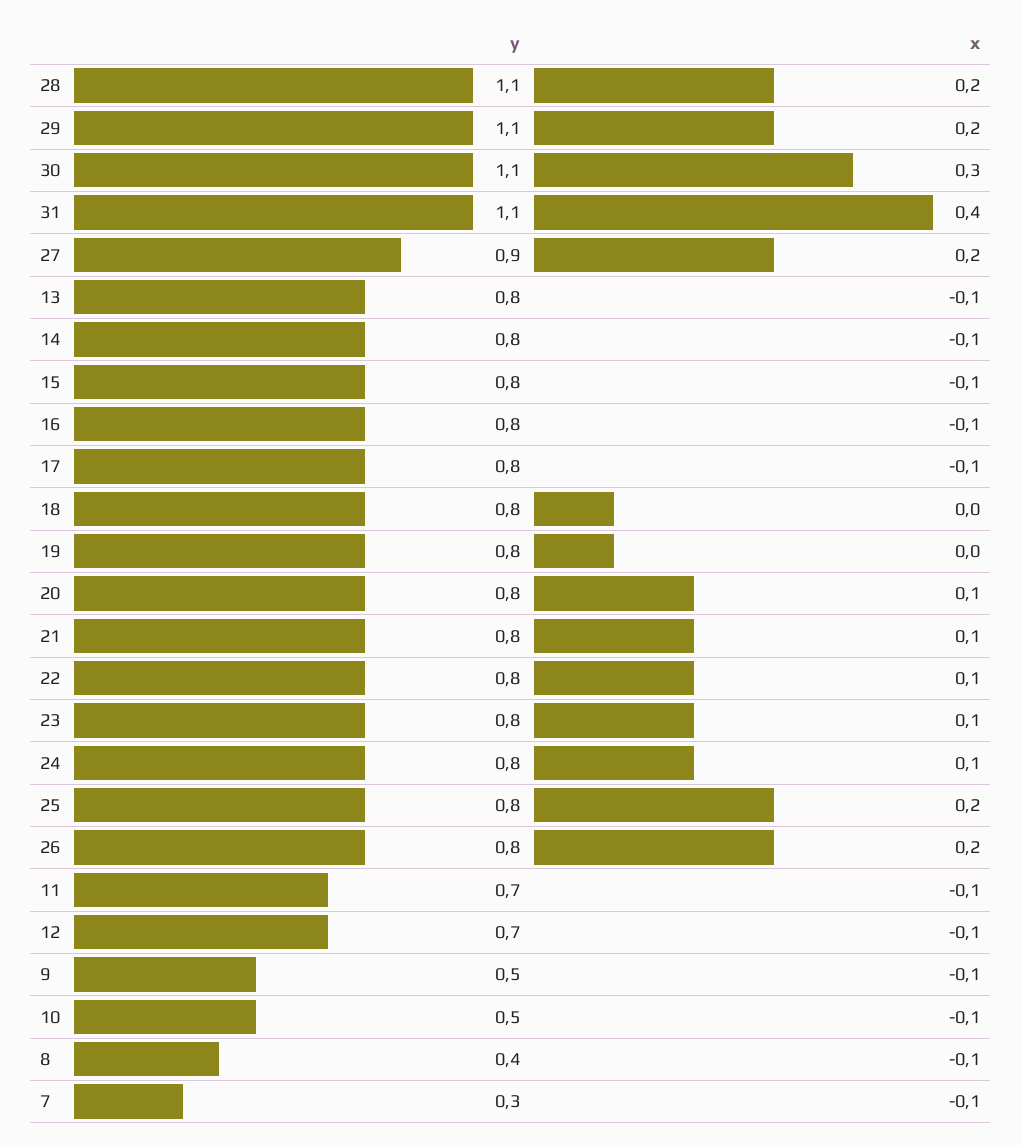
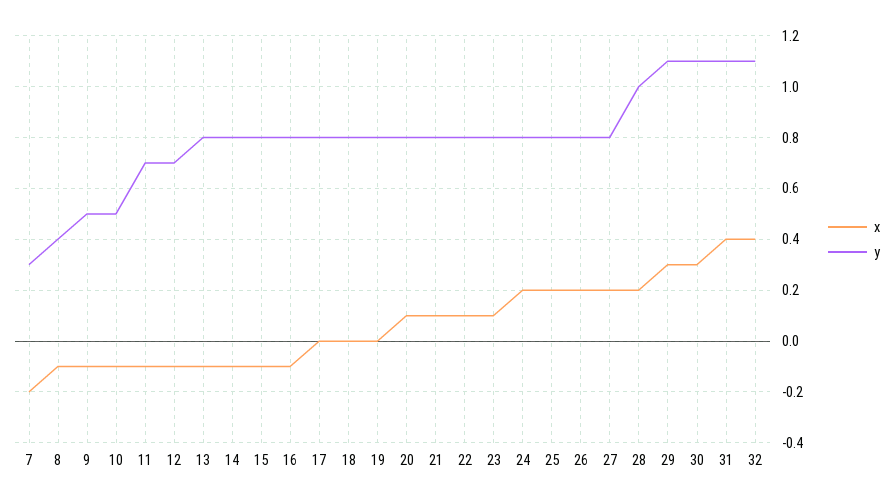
  {
    "y": {
-     "28": 1.1,
+     "28": 1,
      "29": 1.1,
      "30": 1.1,
      "31": 1.1,
-     "27": 0.9,
+     "27": 0.8,
      "13": 0.8,
      "14": 0.8,
      "15": 0.8,
      "16": 0.8,
      "17": 0.8,
      "18": 0.8,
      "19": 0.8,
      "20": 0.8,
      "21": 0.8,
      "22": 0.8,
      "23": 0.8,
      "24": 0.8,
      "25": 0.8,
      "26": 0.8,
      "11": 0.7,
      "12": 0.7,
      "9": 0.5,
      "10": 0.5,
      "8": 0.4,
-     "7": 0.3
+     "7": 0.3,
+     "32": 1.1
    },
    "x": {
      "28": 0.2,
-     "29": 0.2,
+     "29": 0.3,
      "30": 0.3,
      "31": 0.4,
      "27": 0.2,
      "13": -0.1,
      "14": -0.1,
      "15": -0.1,
      "16": -0.1,
-     "17": -0.1,
+     "17": 0,
      "18": 0,
      "19": 0,
      "20": 0.1,
      "21": 0.1,
      "22": 0.1,
      "23": 0.1,
-     "24": 0.1,
+     "24": 0.2,
      "25": 0.2,
      "26": 0.2,
      "11": -0.1,
      "12": -0.1,
      "9": -0.1,
      "10": -0.1,
      "8": -0.1,
-     "7": -0.1
+     "7": -0.2,
+     "32": 0.4
    }
  }

